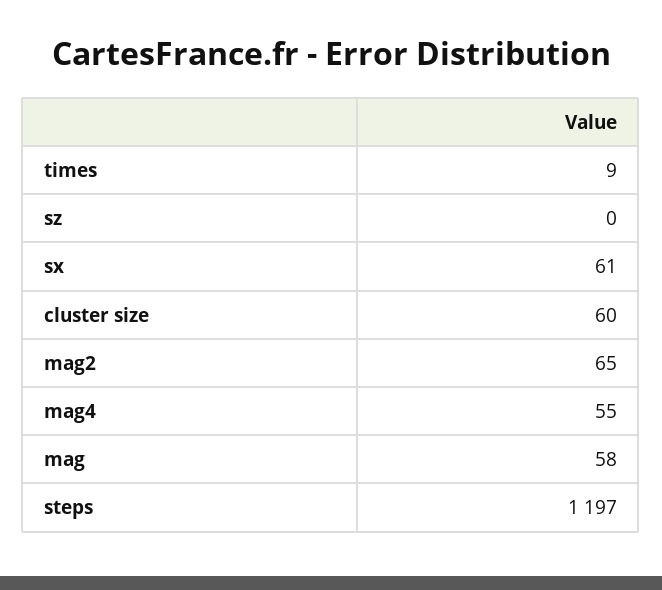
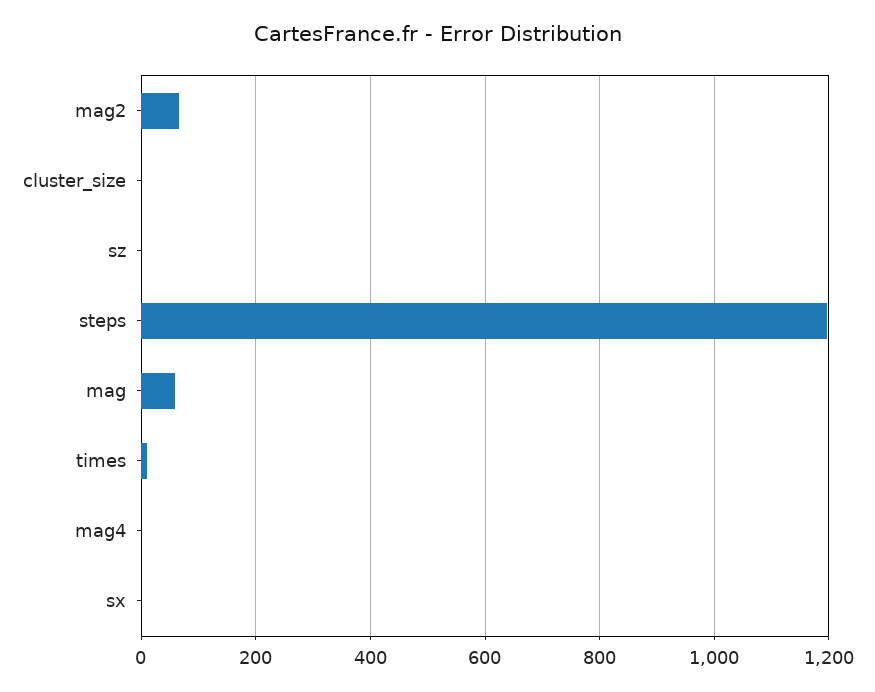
  {
    "times": 9,
    "sz": 0,
-   "sx": 61,
+   "sx": 0,
-   "cluster size": 60,
+   "cluster size": 0,
    "mag2": 65,
-   "mag4": 55,
+   "mag4": 0,
    "mag": 58,
    "steps": 1197
  }

